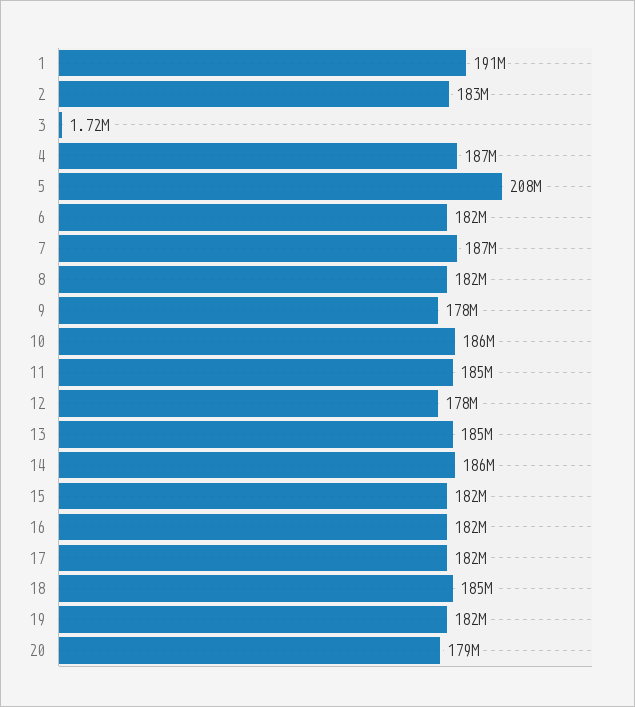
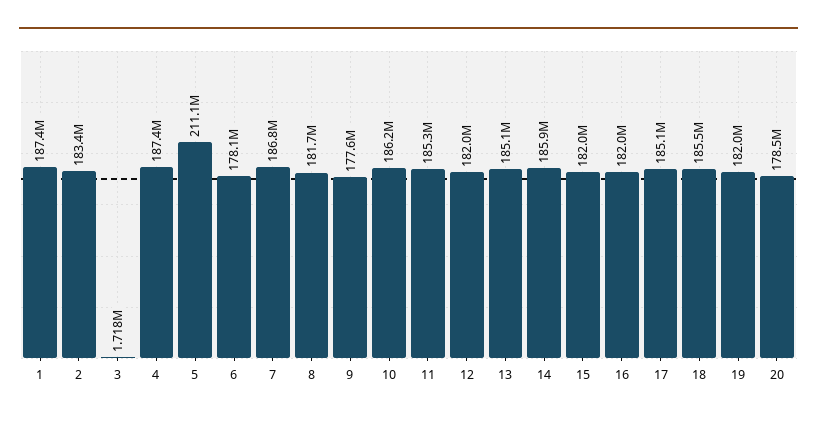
  {
-   "1": 191000000,
+   "1": 187400000,
    "2": 183400000,
    "3": 1718000,
    "4": 187400000,
-   "5": 208000000,
+   "5": 211100000,
-   "6": 182000000,
+   "6": 178100000,
    "7": 186800000,
    "8": 181700000,
    "9": 177600000,
    "10": 186200000,
    "11": 185300000,
-   "12": 178000000,
+   "12": 182000000,
    "13": 185100000,
    "14": 185900000,
    "15": 182000000,
    "16": 182000000,
-   "17": 182000000,
+   "17": 185100000,
    "18": 185500000,
    "19": 182000000,
    "20": 178500000
  }

